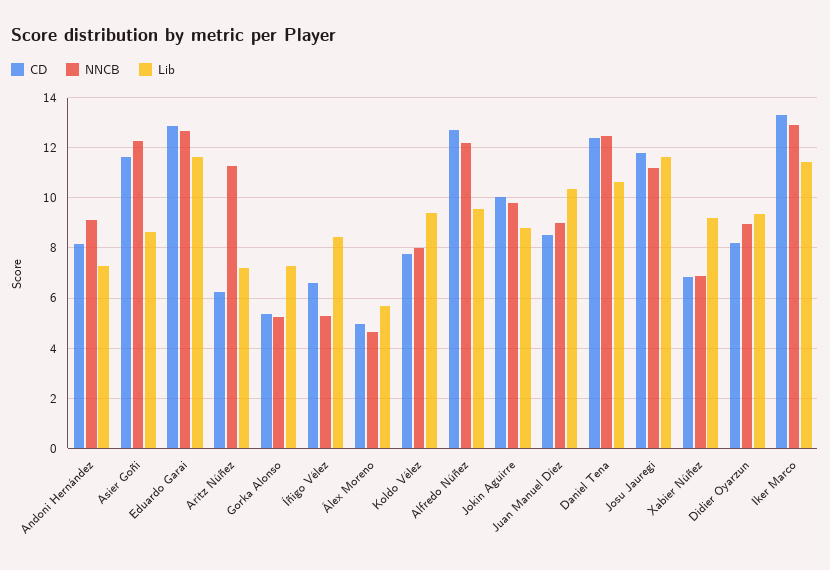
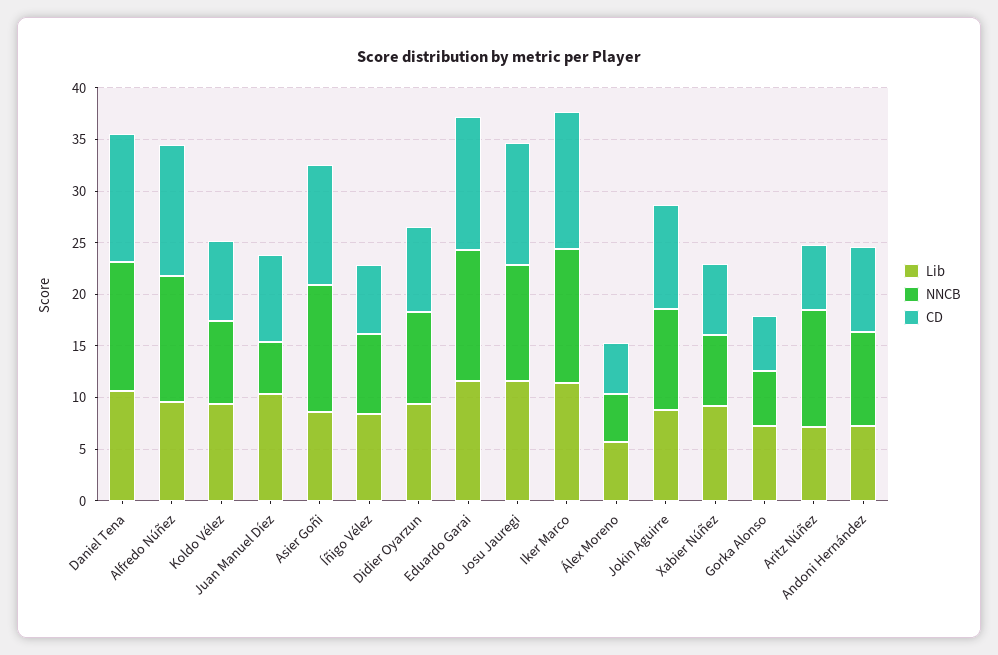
  {
    "CD": {
      "Andoni Hernández": 8.25,
      "Asier Goñi": 11.75,
      "Eduardo Garai": 12.75,
      "Aritz Núñez": 6.25,
      "Gorka Alonso": 5.25,
      "Íñigo Vélez": 6.5,
      "Álex Moreno": 5,
      "Koldo Vélez": 7.75,
      "Alfredo Núñez": 12.75,
      "Jokin Aguirre": 10,
      "Juan Manuel Díez": 8.5,
      "Daniel Tena": 12.5,
      "Josu Jauregi": 11.75,
      "Xabier Núñez": 6.75,
      "Didier Oyarzun": 8.25,
      "Iker Marco": 13.25
    },
    "NNCB": {
      "Andoni Hernández": 9,
      "Asier Goñi": 12.25,
      "Eduardo Garai": 12.75,
      "Aritz Núñez": 11.25,
      "Gorka Alonso": 5.25,
-     "Íñigo Vélez": 5.25,
+     "Íñigo Vélez": 8,
      "Álex Moreno": 4.75,
      "Koldo Vélez": 8,
      "Alfredo Núñez": 12.25,
      "Jokin Aguirre": 9.75,
-     "Juan Manuel Díez": 9,
+     "Juan Manuel Díez": 5,
      "Daniel Tena": 12.5,
      "Josu Jauregi": 11.25,
      "Xabier Núñez": 7,
      "Didier Oyarzun": 9,
      "Iker Marco": 13
    },
    "Lib": {
      "Andoni Hernández": 7.25,
      "Asier Goñi": 8.75,
      "Eduardo Garai": 11.75,
      "Aritz Núñez": 7.25,
      "Gorka Alonso": 7.25,
      "Íñigo Vélez": 8.5,
      "Álex Moreno": 5.75,
      "Koldo Vélez": 9.5,
      "Alfredo Núñez": 9.5,
      "Jokin Aguirre": 8.75,
      "Juan Manuel Díez": 10.25,
      "Daniel Tena": 10.75,
      "Josu Jauregi": 11.75,
      "Xabier Núñez": 9.25,
      "Didier Oyarzun": 9.25,
      "Iker Marco": 11.5
    }
  }

